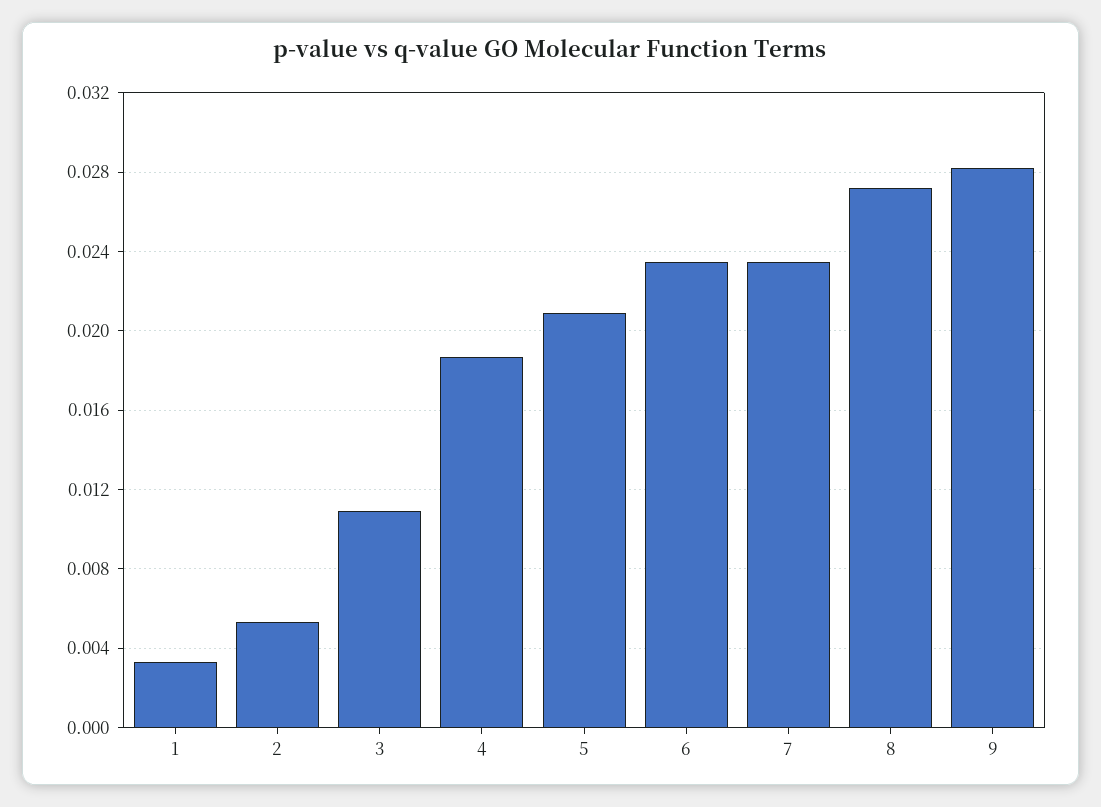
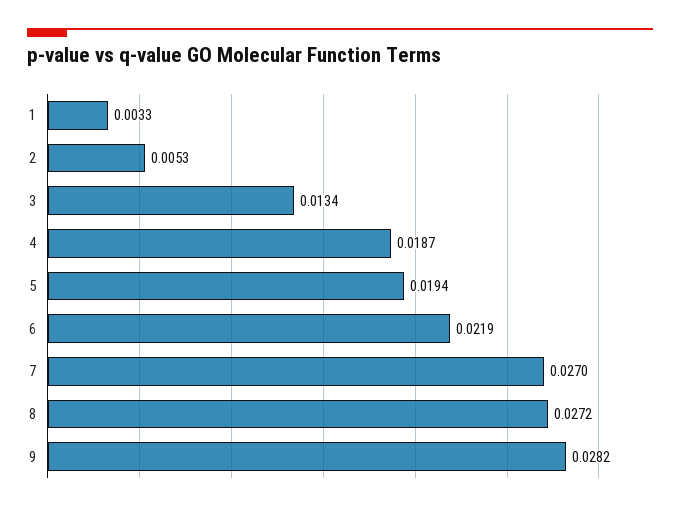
  {
    "1": 0.0033,
    "2": 0.0053,
-   "3": 0.011,
+   "3": 0.0134,
    "4": 0.0187,
-   "5": 0.021,
+   "5": 0.0194,
-   "6": 0.0235,
+   "6": 0.0219,
-   "7": 0.0235,
+   "7": 0.027,
    "8": 0.0272,
    "9": 0.0282
  }

